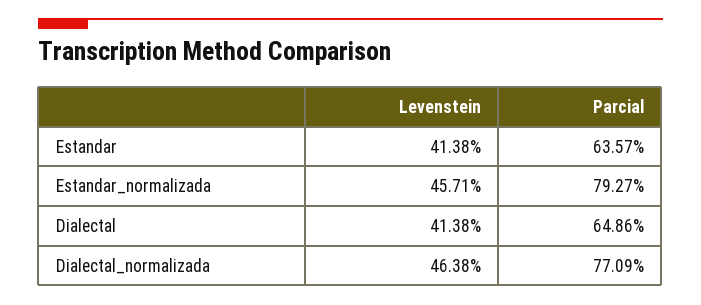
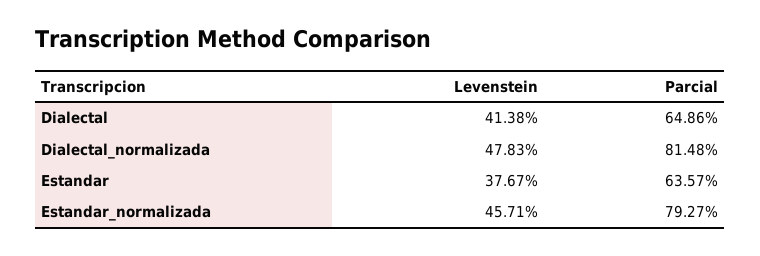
  {
    "Levenstein": {
-     "Estandar": 41.38,
+     "Estandar": 37.67,
      "Estandar_normalizada": 45.71,
      "Dialectal": 41.38,
-     "Dialectal_normalizada": 46.38
+     "Dialectal_normalizada": 47.83
    },
    "Parcial": {
      "Estandar": 63.57,
      "Estandar_normalizada": 79.27,
      "Dialectal": 64.86,
-     "Dialectal_normalizada": 77.09
+     "Dialectal_normalizada": 81.48
    }
  }

